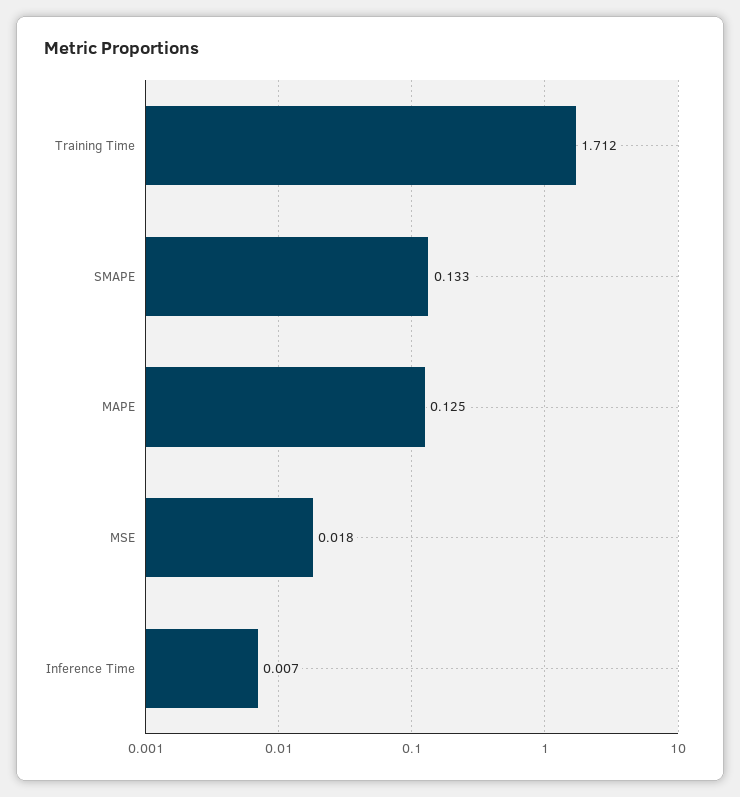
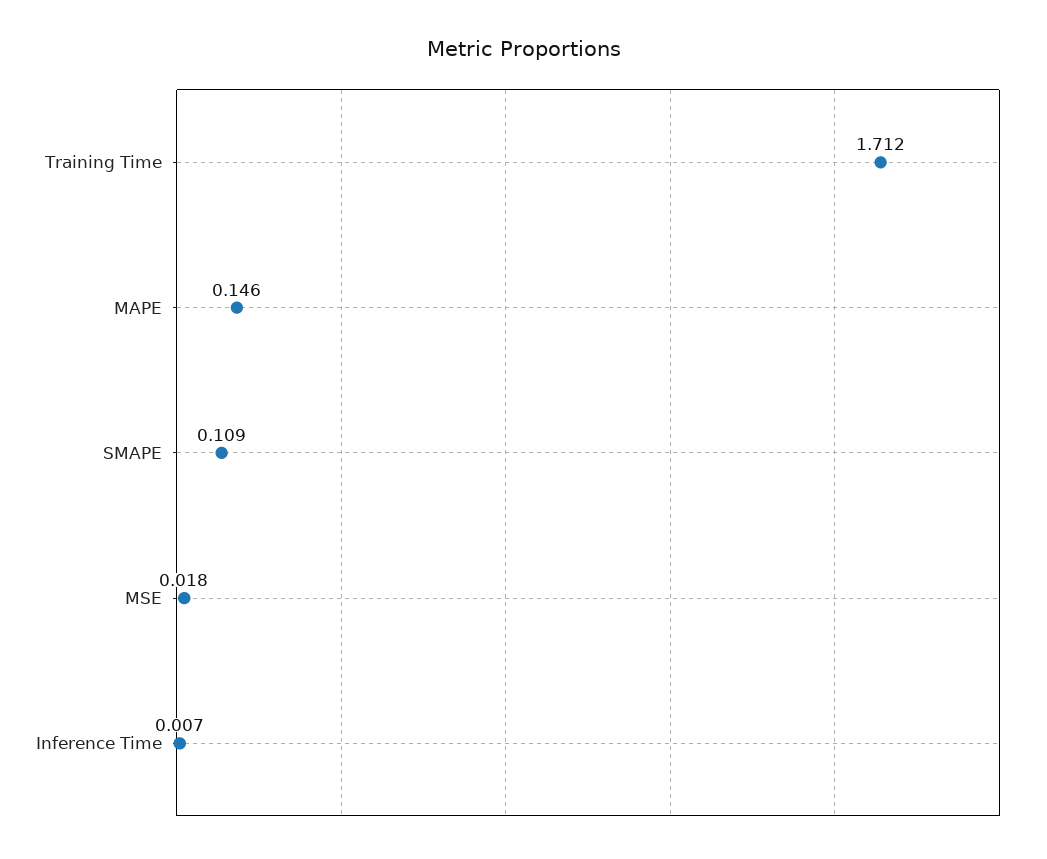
  {
    "Training Time": 1.712,
-   "SMAPE": 0.133,
+   "SMAPE": 0.109,
-   "MAPE": 0.125,
+   "MAPE": 0.146,
    "MSE": 0.018,
    "Inference Time": 0.007
  }

